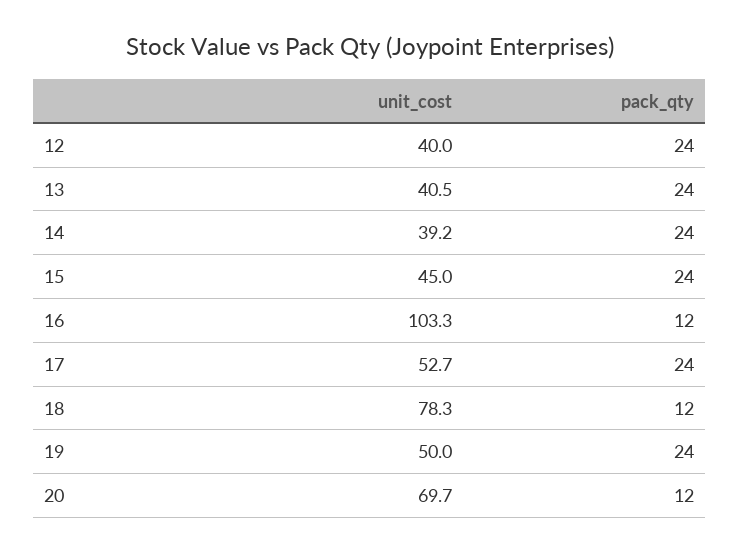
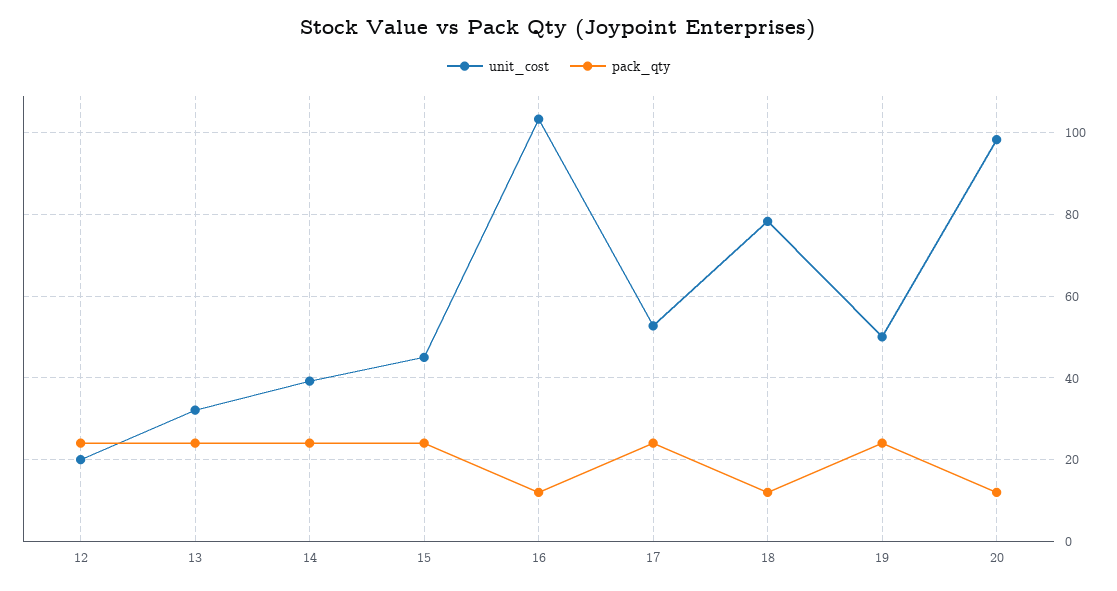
  {
    "unit_cost": {
-     "12": 40,
+     "12": 20,
-     "13": 40.5,
+     "13": 32,
      "14": 39.2,
      "15": 45,
      "16": 103.3,
      "17": 52.7,
      "18": 78.3,
      "19": 50,
-     "20": 69.7
+     "20": 98
    },
    "pack_qty": {
      "12": 24,
      "13": 24,
      "14": 24,
      "15": 24,
      "16": 12,
      "17": 24,
      "18": 12,
      "19": 24,
      "20": 12
    }
  }

